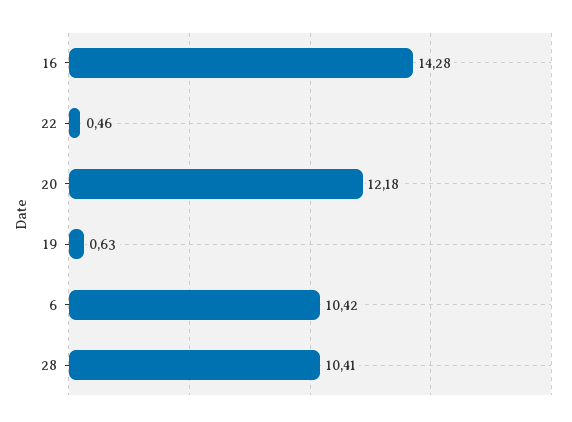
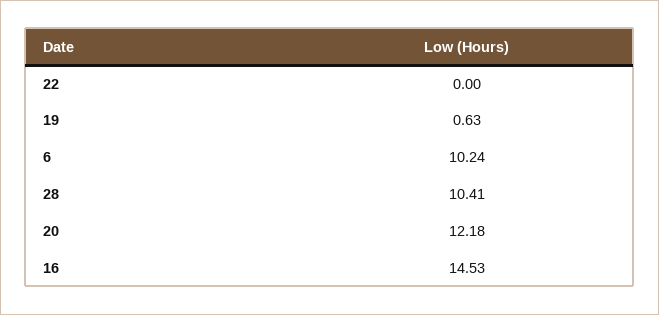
  {
-   "16": 14.28,
+   "16": 14.53,
-   "22": 0.46,
+   "22": 0,
    "20": 12.18,
    "19": 0.63,
-   "6": 10.42,
+   "6": 10.24,
    "28": 10.41
  }

